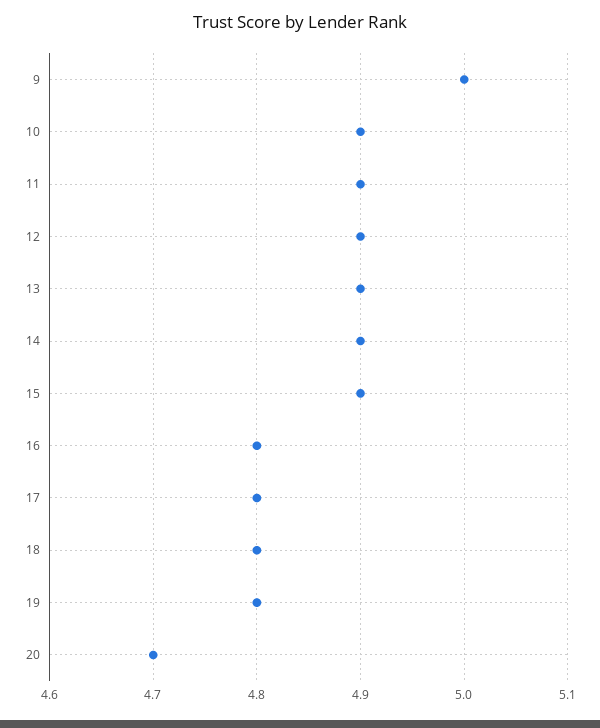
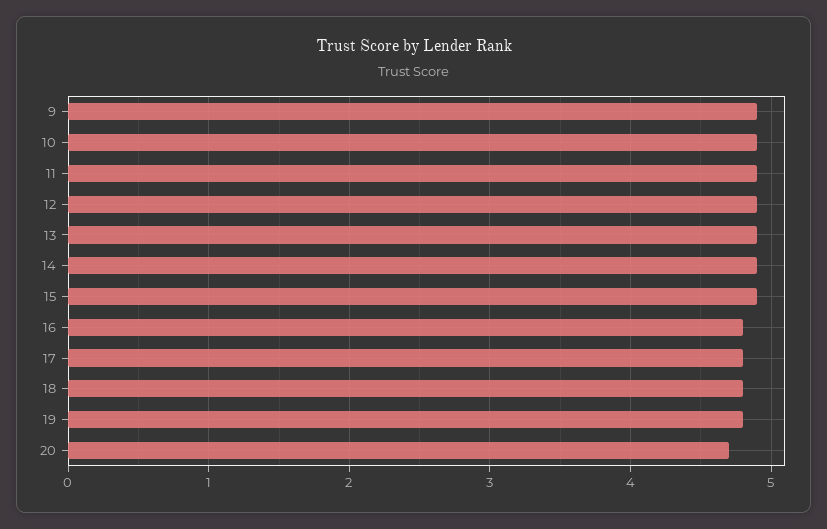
  {
-   "9": 5,
+   "9": 4.9,
    "10": 4.9,
    "11": 4.9,
    "12": 4.9,
    "13": 4.9,
    "14": 4.9,
    "15": 4.9,
    "16": 4.8,
    "17": 4.8,
    "18": 4.8,
    "19": 4.8,
    "20": 4.7
  }

